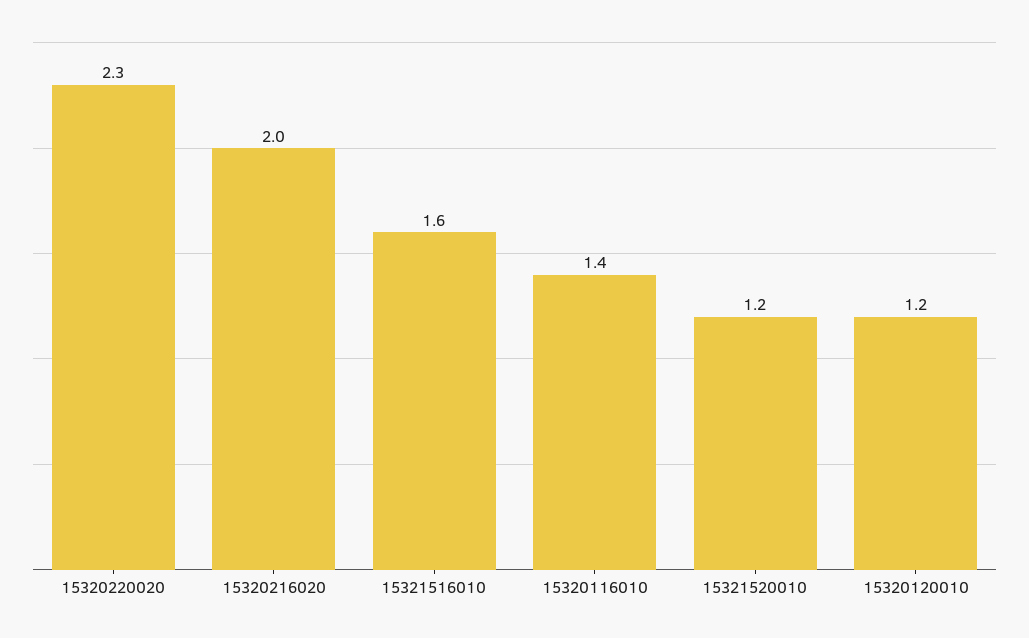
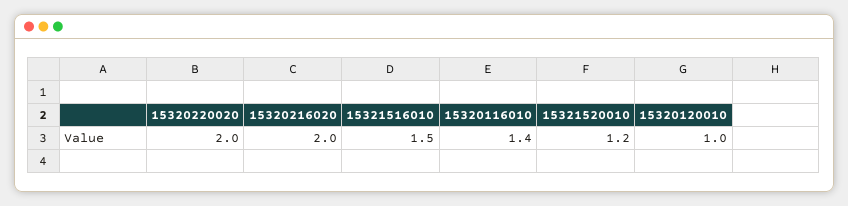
  {
-   "15320220020": 2.3,
+   "15320220020": 2,
    "15320216020": 2,
-   "15321516010": 1.6,
+   "15321516010": 1.5,
    "15320116010": 1.4,
    "15321520010": 1.2,
-   "15320120010": 1.2
+   "15320120010": 1
  }

